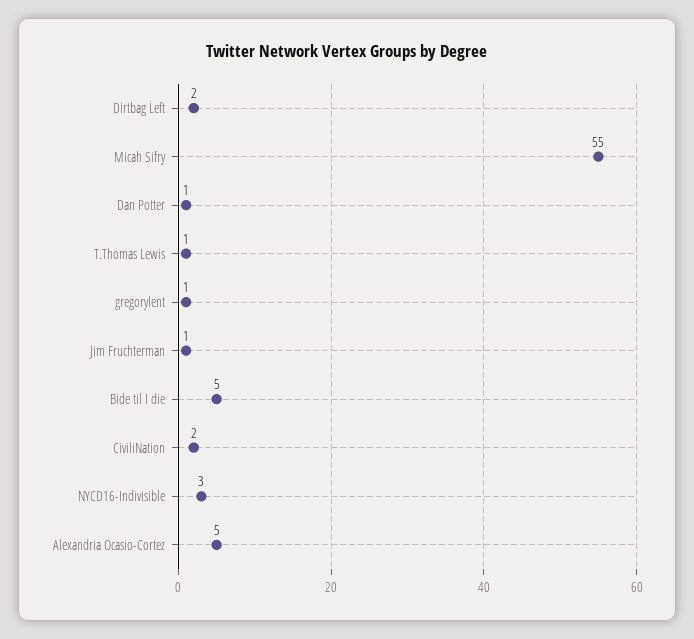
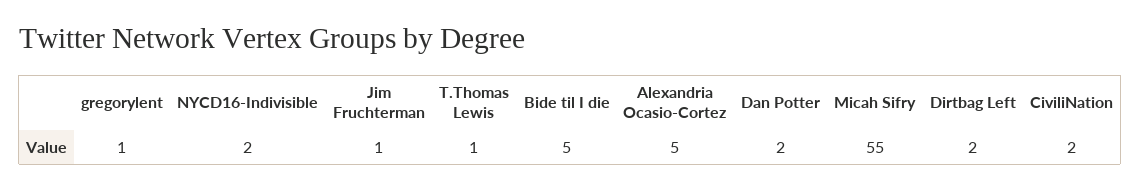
  {
    "Dirtbag Left": 2,
    "Micah Sifry": 55,
-   "Dan Potter": 1,
+   "Dan Potter": 2,
    "T.Thomas Lewis": 1,
    "gregorylent": 1,
    "Jim Fruchterman": 1,
    "Bide til I die": 5,
    "CiviliNation": 2,
-   "NYCD16-Indivisible": 3,
+   "NYCD16-Indivisible": 2,
    "Alexandria Ocasio-Cortez": 5
  }

